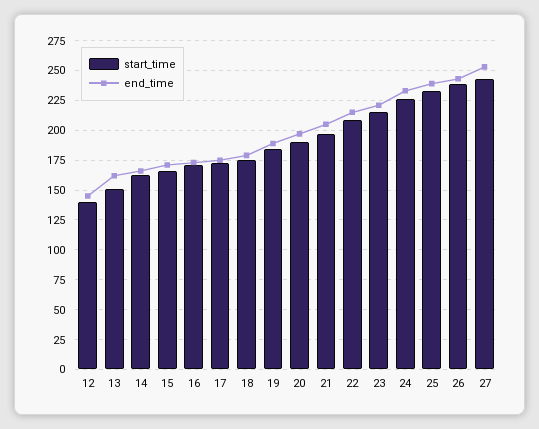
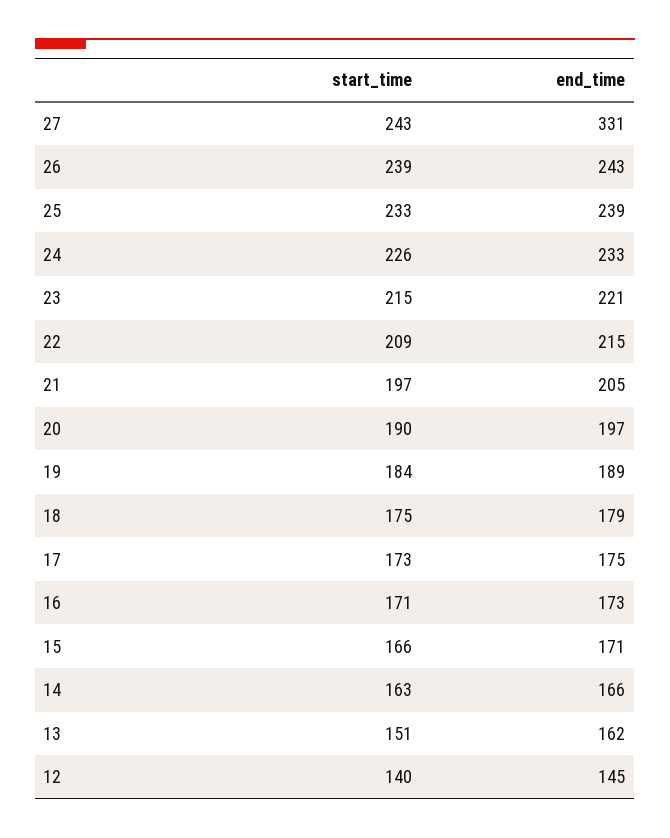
  {
    "start_time": {
      "12": 140,
      "13": 151,
      "14": 163,
      "15": 166,
      "16": 171,
      "17": 173,
      "18": 175,
      "19": 184,
      "20": 190,
      "21": 197,
      "22": 209,
      "23": 215,
      "24": 226,
      "25": 233,
      "26": 239,
      "27": 243
    },
    "end_time": {
      "12": 145,
      "13": 162,
      "14": 166,
      "15": 171,
      "16": 173,
      "17": 175,
      "18": 179,
      "19": 189,
      "20": 197,
      "21": 205,
      "22": 215,
      "23": 221,
      "24": 233,
      "25": 239,
      "26": 243,
-     "27": 250
+     "27": 331
    }
  }

